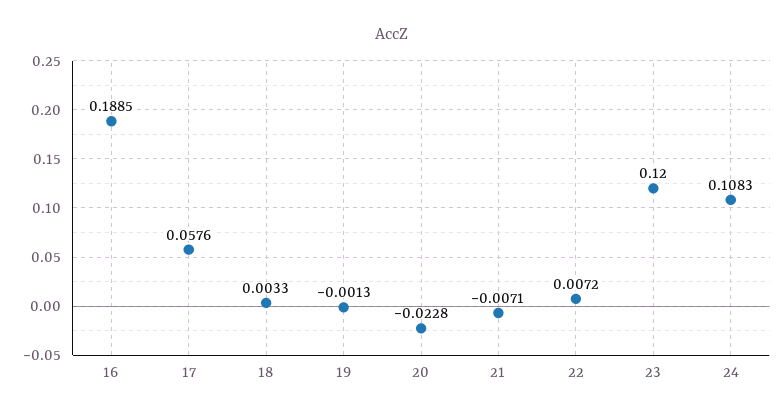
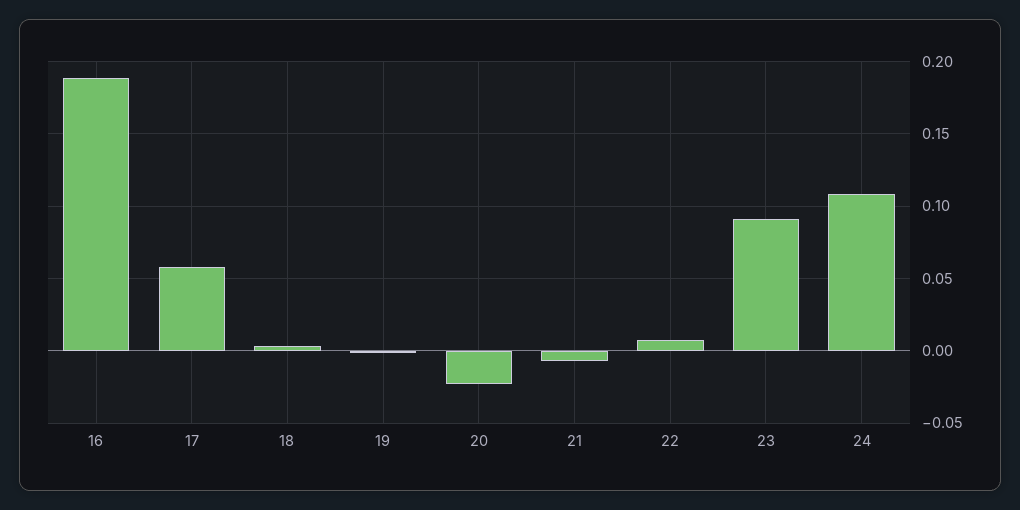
  {
    "16": 0.1885,
    "17": 0.0576,
    "18": 0.0033,
    "19": -0.0013,
    "20": -0.0228,
    "21": -0.0071,
    "22": 0.0072,
-   "23": 0.12,
+   "23": 0.09,
    "24": 0.1083
  }

